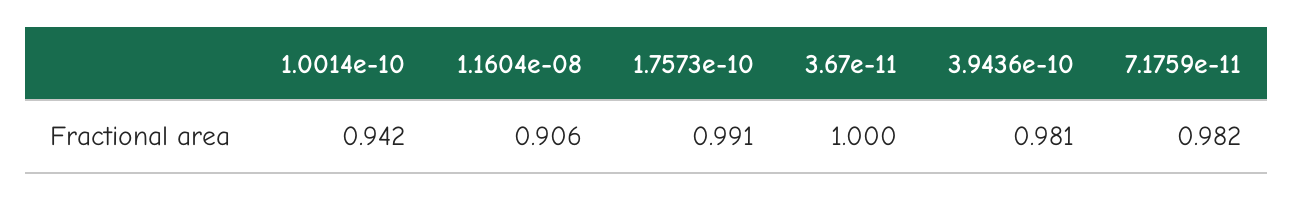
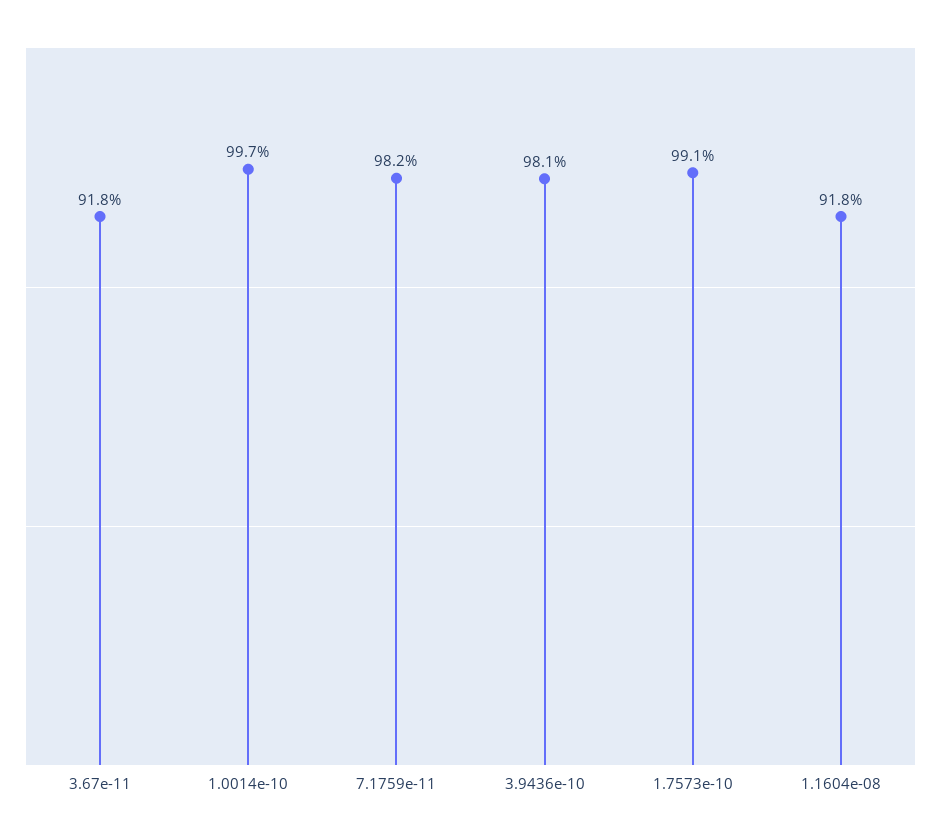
  {
-   "1.0014e-10": 0.942,
+   "1.0014e-10": 0.997,
-   "1.1604e-08": 0.906,
+   "1.1604e-08": 0.918,
    "1.7573e-10": 0.991,
-   "3.67e-11": 1,
+   "3.67e-11": 0.918,
    "3.9436e-10": 0.981,
    "7.1759e-11": 0.982
  }

